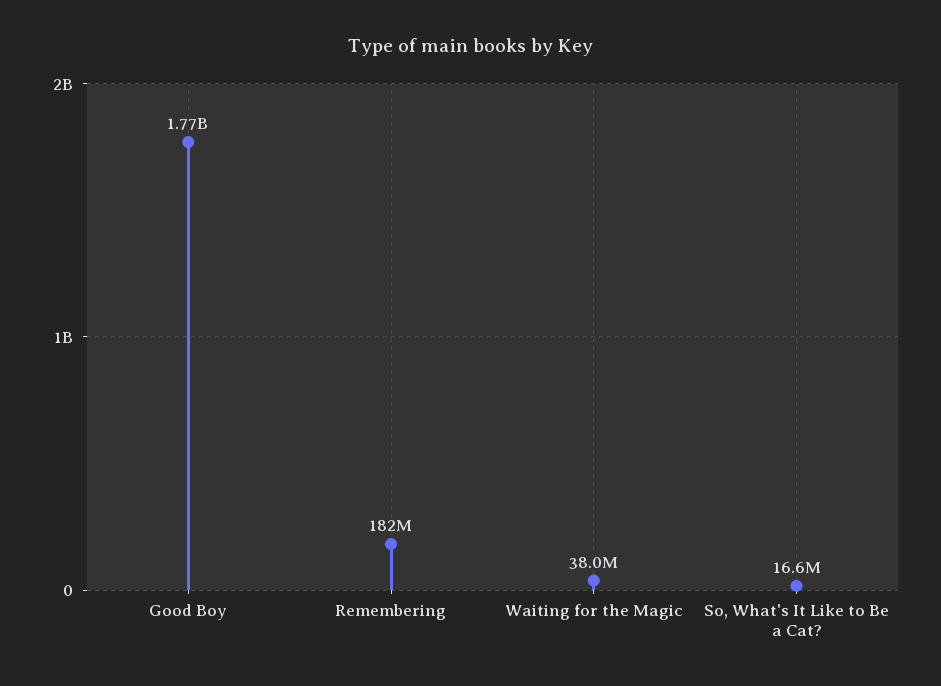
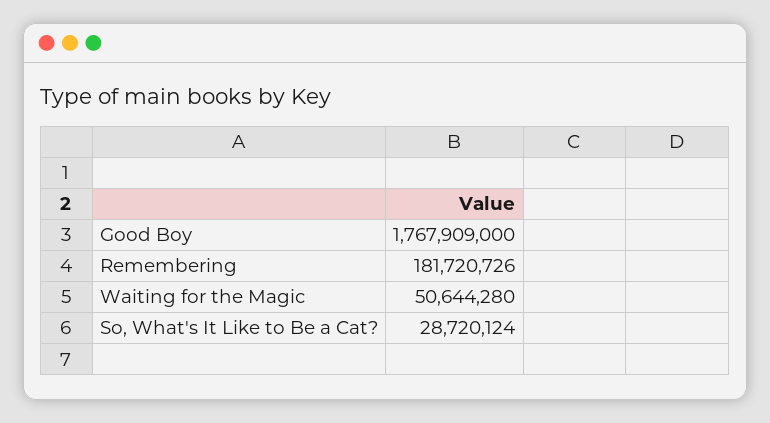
  {
    "Good Boy": 1767909000,
    "Remembering": 181720726,
-   "Waiting for the Magic": 38000000,
+   "Waiting for the Magic": 50644280,
-   "So, What's It Like to Be a Cat?": 16600000
+   "So, What's It Like to Be a Cat?": 28720124
  }

